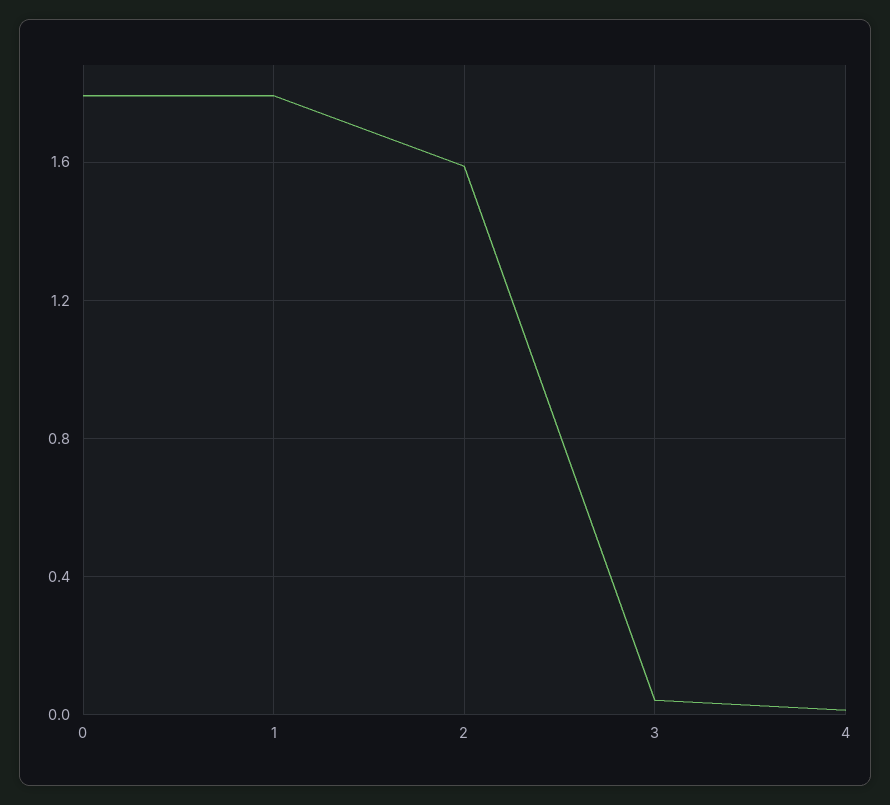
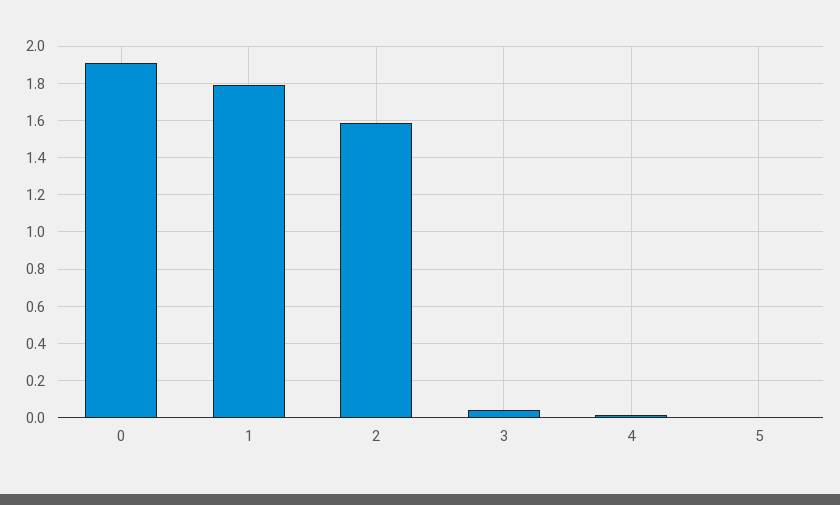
  {
-   "0": 1.8,
+   "0": 1.9,
    "1": 1.8,
    "2": 1.6,
    "3": 0.05,
-   "4": 0
+   "4": 0,
+   "5": 0
  }

